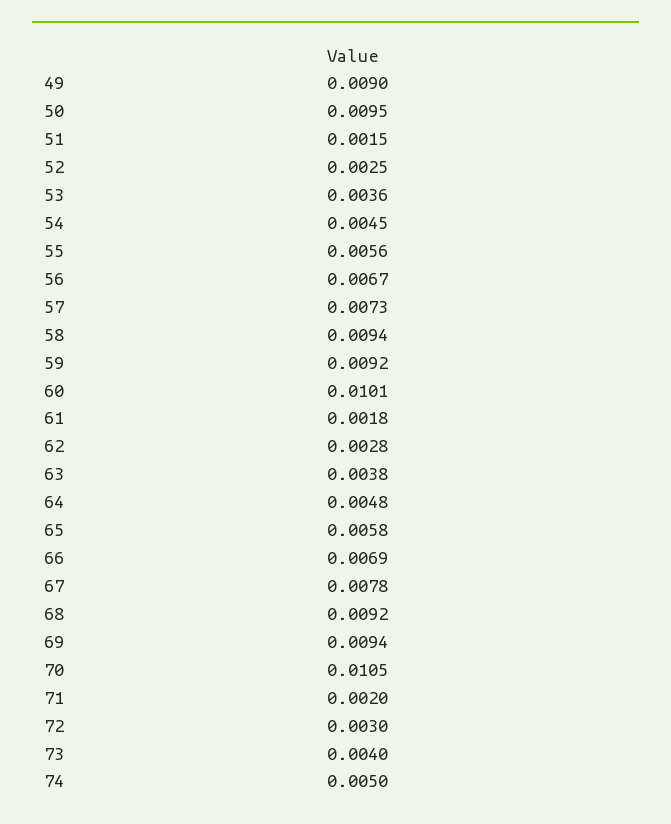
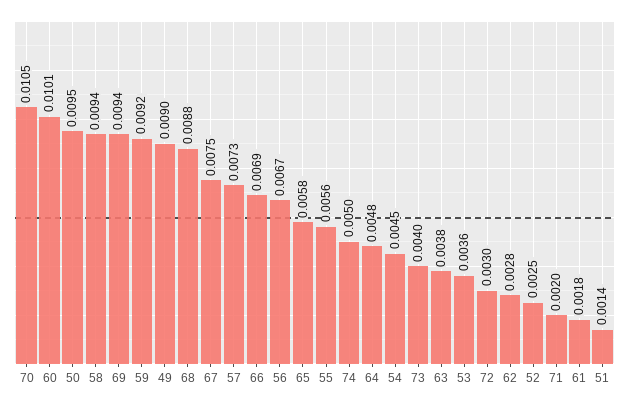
  {
    "49": 0.009,
    "50": 0.0095,
-   "51": 0.0015,
+   "51": 0.0014,
    "52": 0.0025,
    "53": 0.0036,
    "54": 0.0045,
    "55": 0.0056,
    "56": 0.0067,
    "57": 0.0073,
    "58": 0.0094,
    "59": 0.0092,
    "60": 0.0101,
    "61": 0.0018,
    "62": 0.0028,
    "63": 0.0038,
    "64": 0.0048,
    "65": 0.0058,
    "66": 0.0069,
-   "67": 0.0078,
+   "67": 0.0075,
-   "68": 0.0092,
+   "68": 0.0088,
    "69": 0.0094,
    "70": 0.0105,
    "71": 0.002,
    "72": 0.003,
    "73": 0.004,
    "74": 0.005
  }

